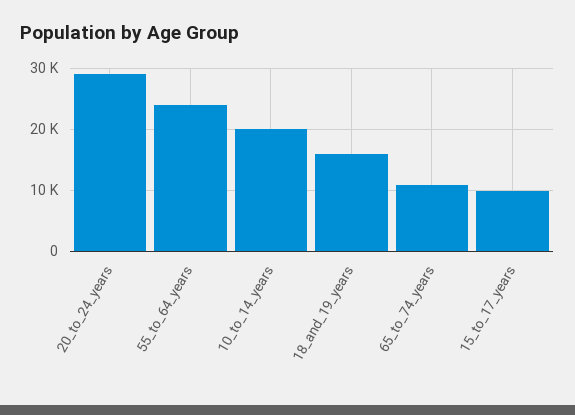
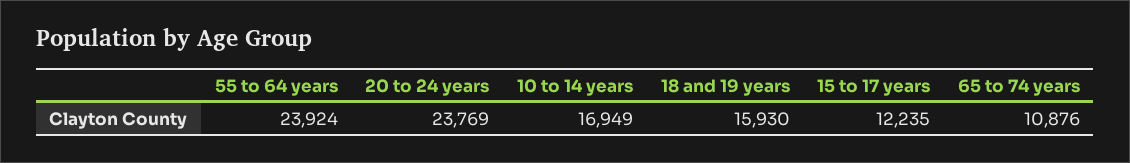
  {
-   "20_to_24_years": 29000,
+   "20_to_24_years": 23769,
    "55_to_64_years": 23924,
-   "10_to_14_years": 20000,
+   "10_to_14_years": 16949,
    "18_and_19_years": 15930,
    "65_to_74_years": 10876,
-   "15_to_17_years": 10000
+   "15_to_17_years": 12235
  }

